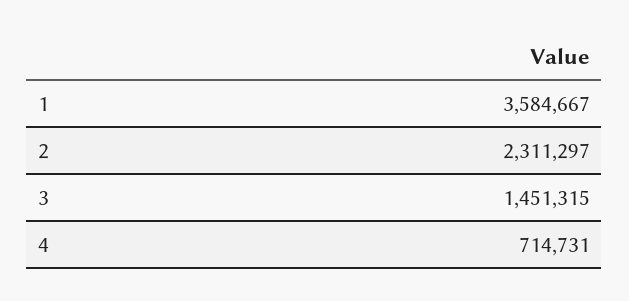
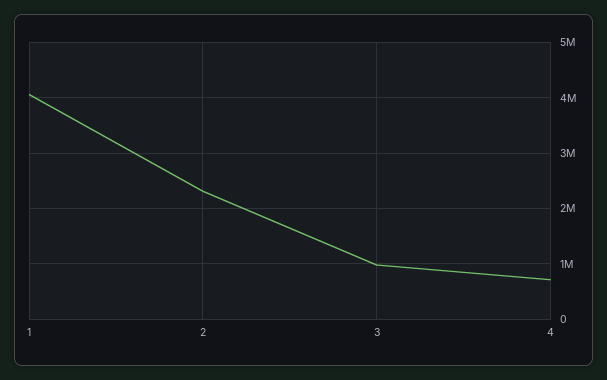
  {
-   "1": 3584667,
+   "1": 4000000,
    "2": 2311297,
-   "3": 1451315,
+   "3": 1000000,
    "4": 714731
  }

